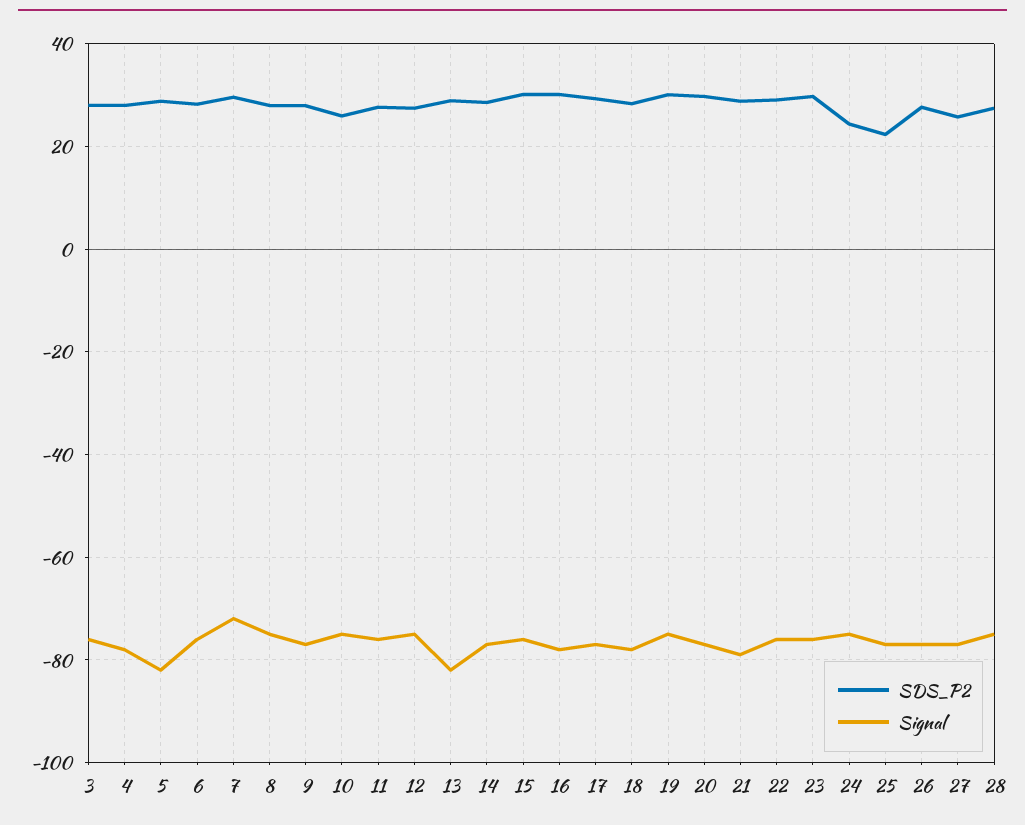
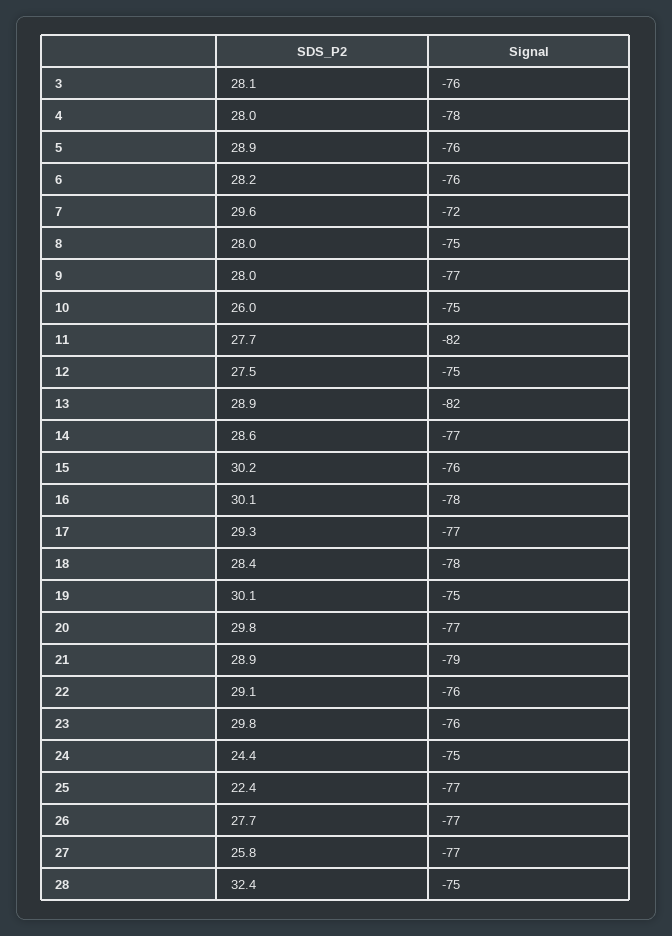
  {
    "SDS_P2": {
      "3": 28.1,
      "4": 28,
      "5": 28.9,
      "6": 28.2,
      "7": 29.6,
      "8": 28,
      "9": 28,
      "10": 26,
      "11": 27.7,
      "12": 27.5,
      "13": 28.9,
      "14": 28.6,
      "15": 30.2,
      "16": 30.1,
      "17": 29.3,
      "18": 28.4,
      "19": 30.1,
      "20": 29.8,
      "21": 28.9,
      "22": 29.1,
      "23": 29.8,
      "24": 24.4,
      "25": 22.4,
      "26": 27.7,
      "27": 25.8,
-     "28": 28
+     "28": 32.4
    },
    "Signal": {
      "3": -76,
      "4": -78,
-     "5": -82,
+     "5": -76,
      "6": -76,
      "7": -72,
      "8": -75,
      "9": -77,
      "10": -75,
-     "11": -76,
+     "11": -82,
      "12": -75,
      "13": -82,
      "14": -77,
      "15": -76,
      "16": -78,
      "17": -77,
      "18": -78,
      "19": -75,
      "20": -77,
      "21": -79,
      "22": -76,
      "23": -76,
      "24": -75,
      "25": -77,
      "26": -77,
      "27": -77,
      "28": -75
    }
  }

